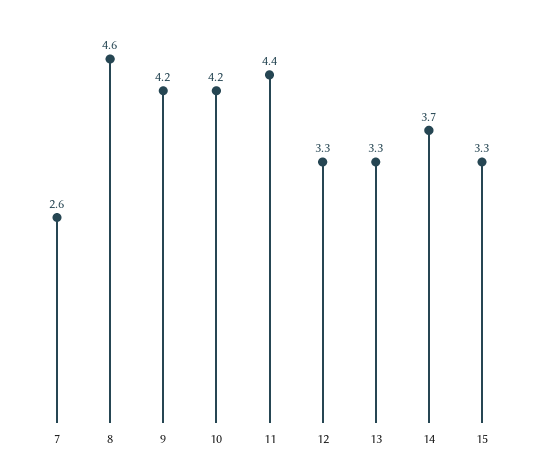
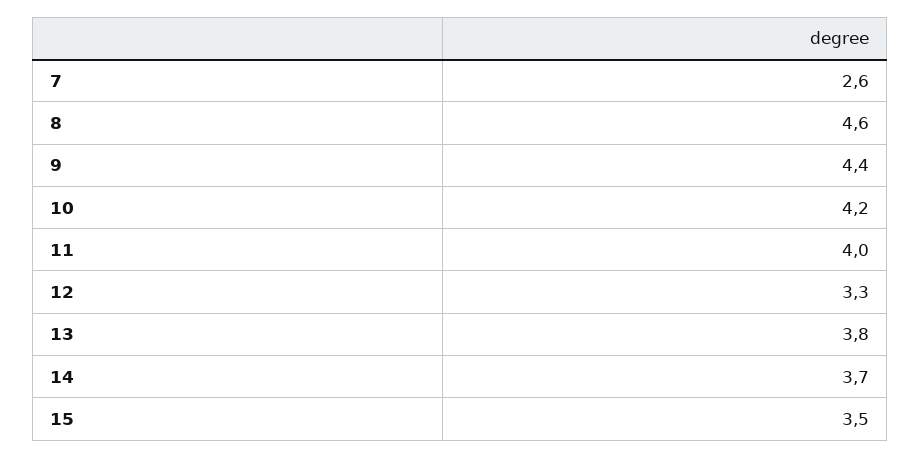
  {
    "7": 2.6,
    "8": 4.6,
-   "9": 4.2,
+   "9": 4.4,
    "10": 4.2,
-   "11": 4.4,
+   "11": 4,
    "12": 3.3,
-   "13": 3.3,
+   "13": 3.8,
    "14": 3.7,
-   "15": 3.3
+   "15": 3.5
  }

